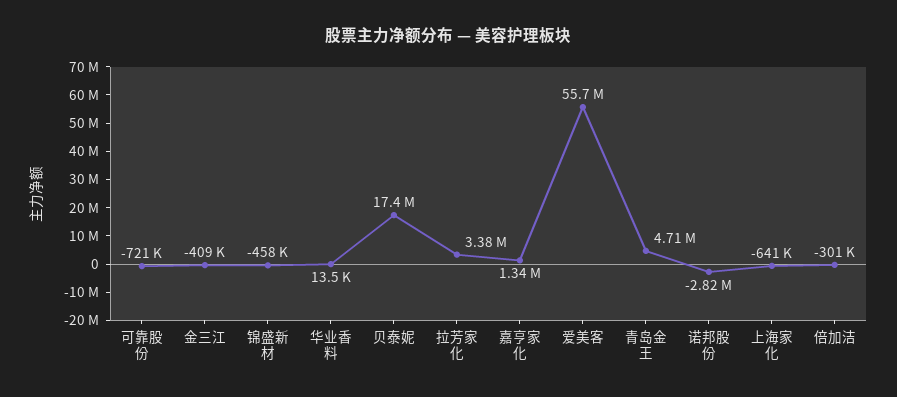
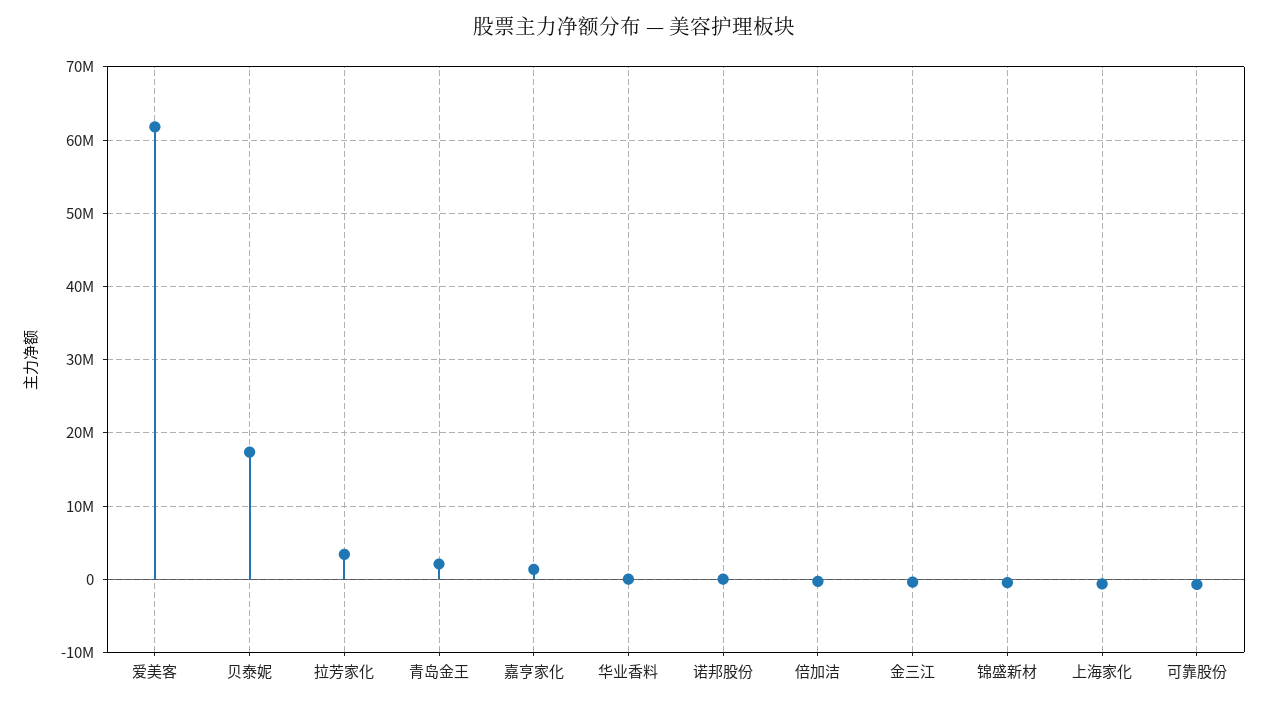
  {
    "可靠股份": -721000,
    "金三江": -409000,
    "锦盛新材": -458000,
    "华业香料": 13500,
    "贝泰妮": 17400000,
    "拉芳家化": 3380000,
    "嘉亨家化": 1340000,
-   "爱美客": 55700000,
+   "爱美客": 62000000,
-   "青岛金王": 4710000,
+   "青岛金王": 2000000,
-   "诺邦股份": -2820000,
+   "诺邦股份": 0,
    "上海家化": -641000,
    "倍加洁": -301000
  }

